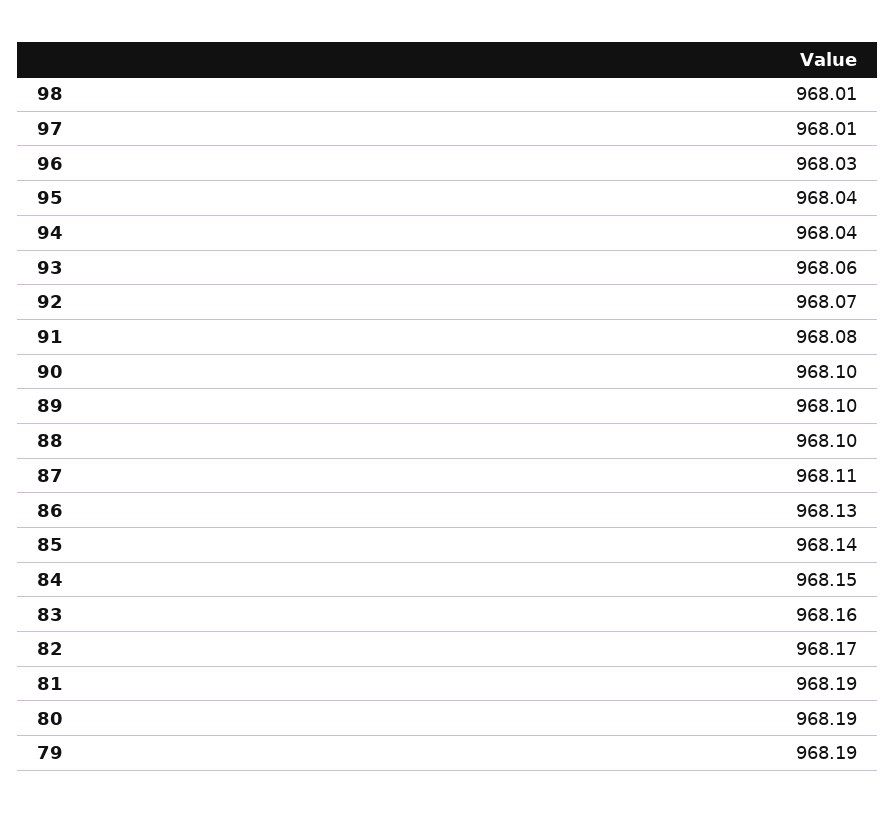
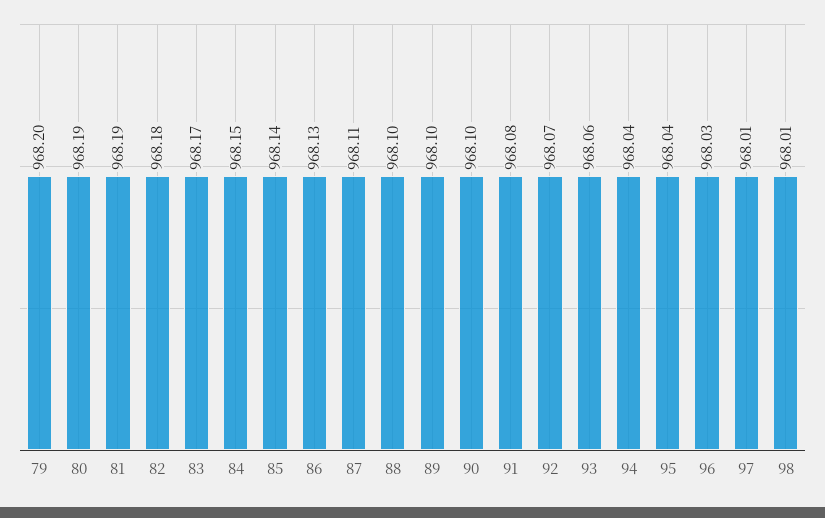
  {
    "98": 968.01,
    "97": 968.01,
    "96": 968.03,
    "95": 968.04,
    "94": 968.04,
    "93": 968.06,
    "92": 968.07,
    "91": 968.08,
    "90": 968.1,
    "89": 968.1,
    "88": 968.1,
    "87": 968.11,
    "86": 968.13,
    "85": 968.14,
    "84": 968.15,
-   "83": 968.16,
+   "83": 968.17,
-   "82": 968.17,
+   "82": 968.18,
    "81": 968.19,
    "80": 968.19,
-   "79": 968.19
+   "79": 968.2
  }

